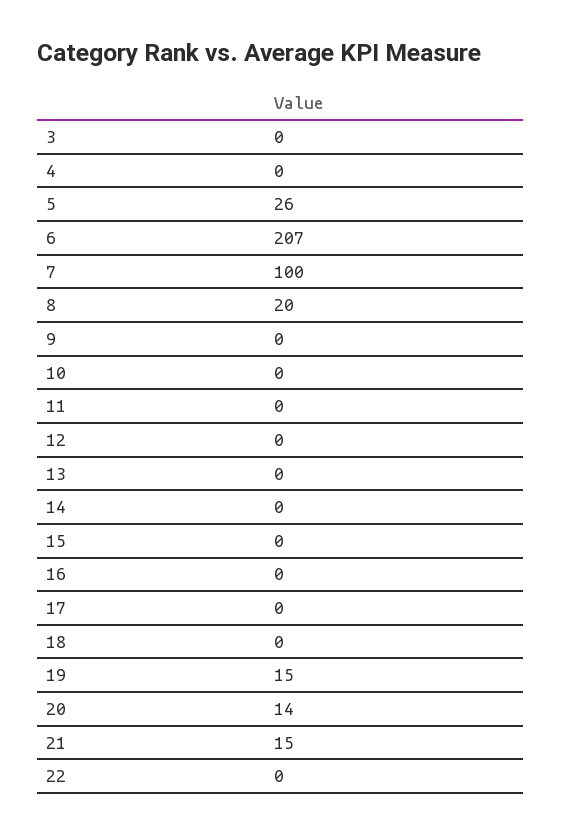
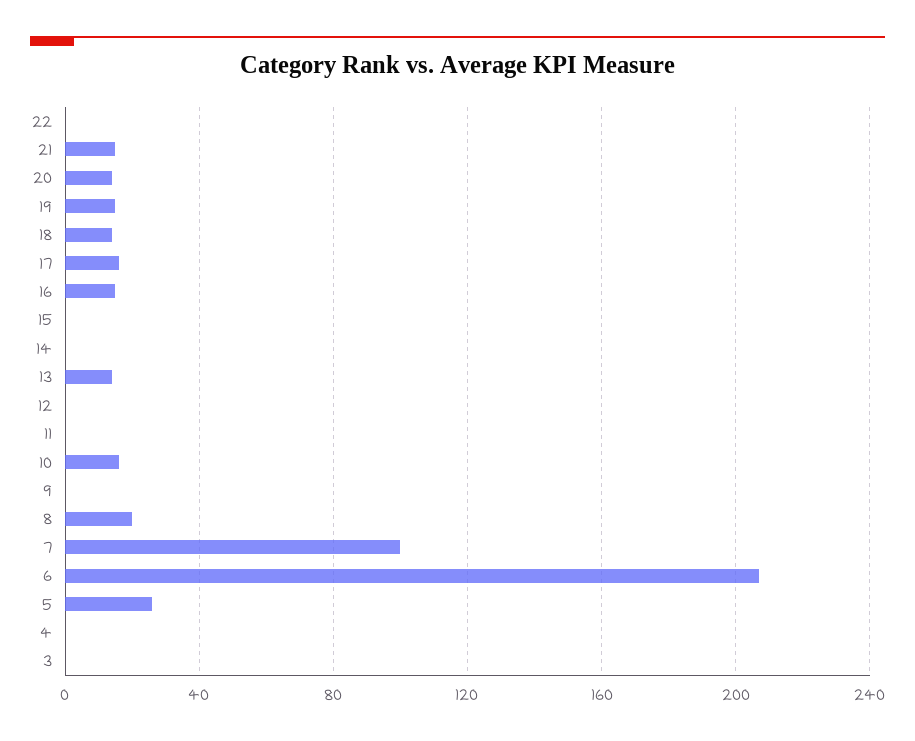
  {
    "3": 0,
    "4": 0,
    "5": 26,
    "6": 207,
    "7": 100,
    "8": 20,
    "9": 0,
-   "10": 0,
+   "10": 15,
    "11": 0,
    "12": 0,
-   "13": 0,
+   "13": 15,
    "14": 0,
    "15": 0,
-   "16": 0,
+   "16": 15,
-   "17": 0,
+   "17": 15,
-   "18": 0,
+   "18": 15,
    "19": 15,
    "20": 14,
    "21": 15,
    "22": 0
  }

